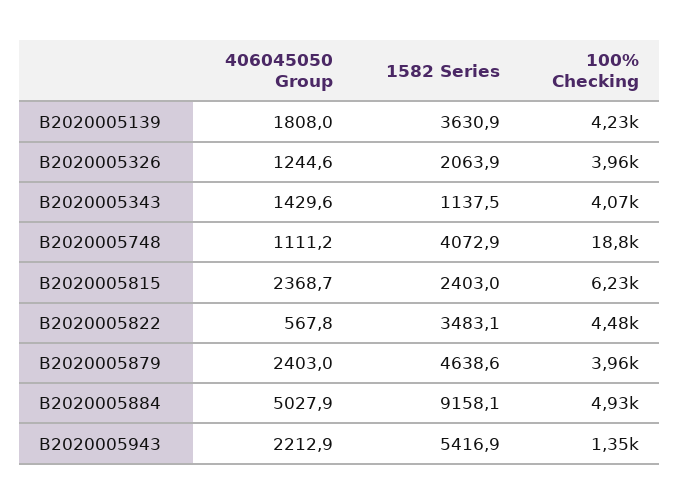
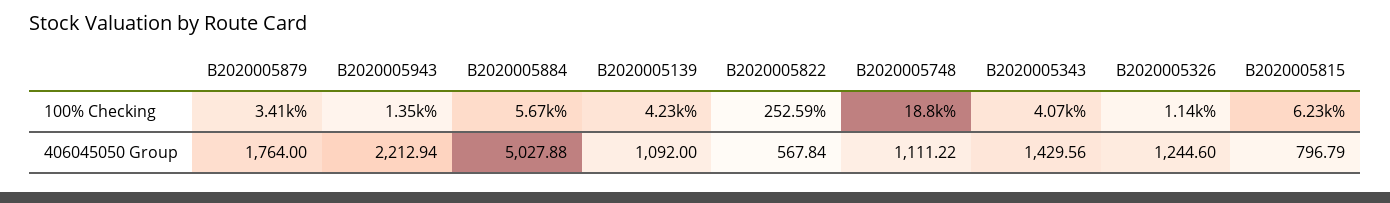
  {
    "406045050 Group": {
-     "B2020005139": 1808,
+     "B2020005139": 1092,
      "B2020005326": 1244.6,
      "B2020005343": 1429.56,
      "B2020005748": 1111.22,
-     "B2020005815": 2368.7,
+     "B2020005815": 796.79,
      "B2020005822": 567.84,
-     "B2020005879": 2403,
+     "B2020005879": 1764,
      "B2020005884": 5027.88,
      "B2020005943": 2212.94
    },
-   "1582 Series": {
-     "B2020005139": 3630.9,
-     "B2020005326": 2063.9,
-     "B2020005343": 1137.5,
-     "B2020005748": 4072.9,
-     "B2020005815": 2403,
-     "B2020005822": 3483.1,
-     "B2020005879": 4638.6,
-     "B2020005884": 9158.1,
-     "B2020005943": 5416.9
-   },
    "100% Checking": {
      "B2020005139": 4230,
-     "B2020005326": 3960,
+     "B2020005326": 1140,
      "B2020005343": 4070,
      "B2020005748": 18800,
      "B2020005815": 6230,
-     "B2020005822": 4480,
+     "B2020005822": 252.59,
-     "B2020005879": 3960,
+     "B2020005879": 3410,
-     "B2020005884": 4930,
+     "B2020005884": 5670,
      "B2020005943": 1350
    }
  }

